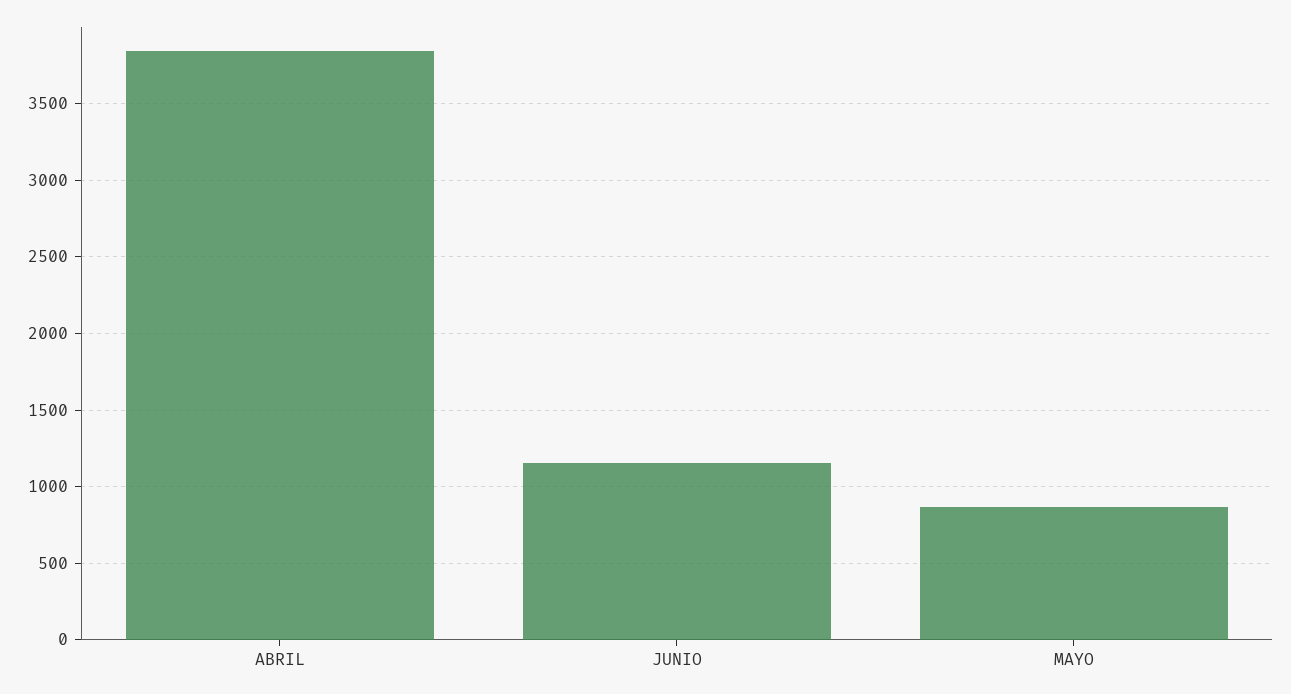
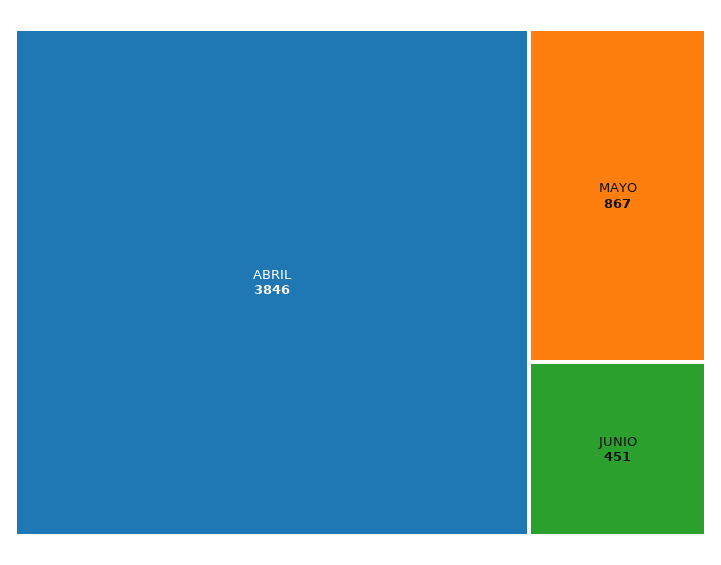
  {
    "ABRIL": 3846,
-   "JUNIO": 1150,
+   "JUNIO": 451,
    "MAYO": 867
  }

